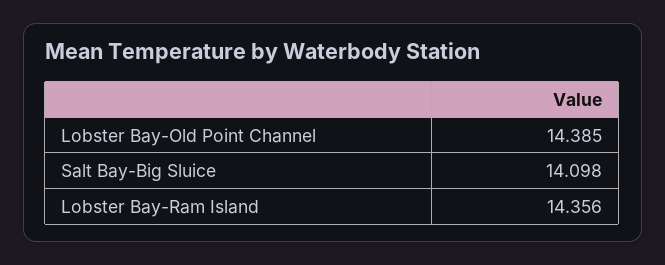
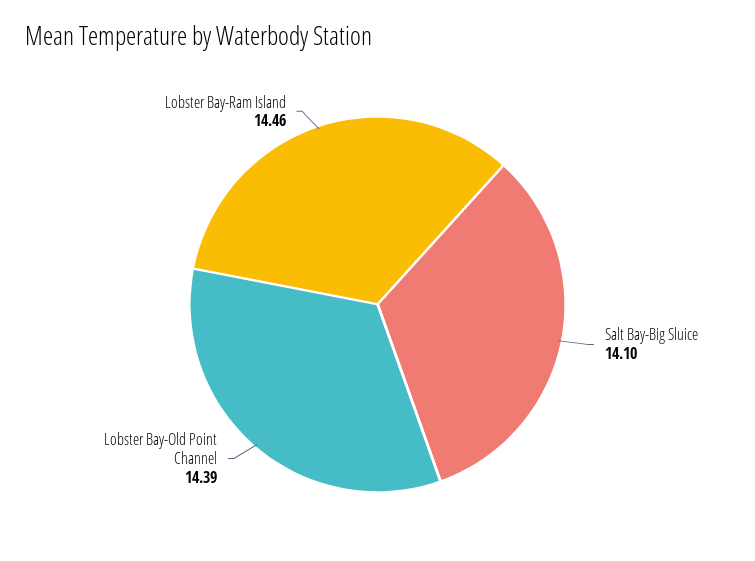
  {
    "Lobster Bay-Old Point Channel": 14.385,
    "Salt Bay-Big Sluice": 14.098,
-   "Lobster Bay-Ram Island": 14.356
+   "Lobster Bay-Ram Island": 14.46
  }

